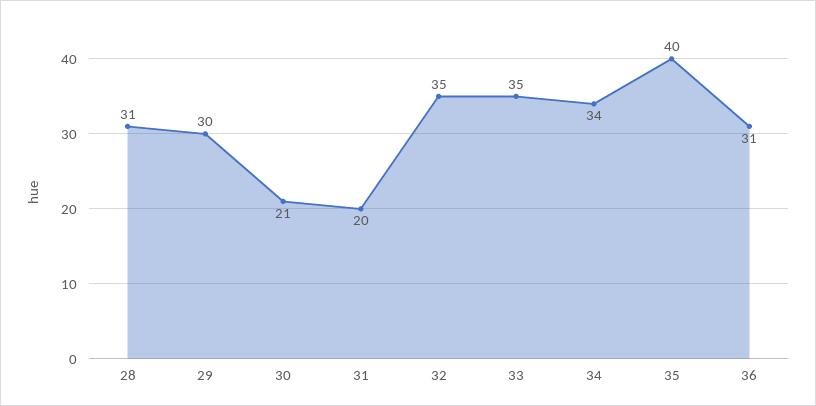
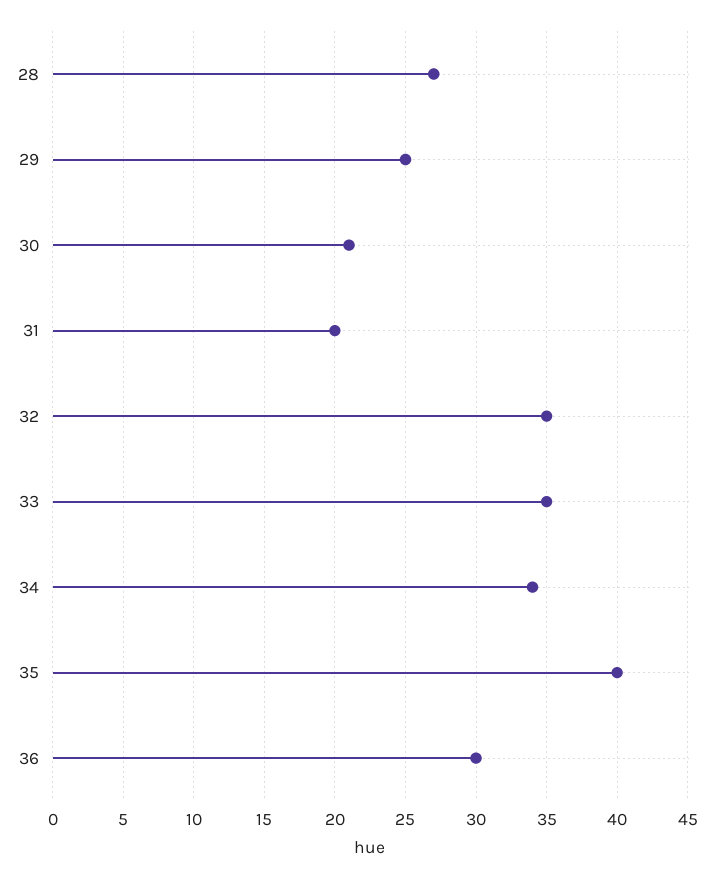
  {
-   "28": 31,
+   "28": 27,
-   "29": 30,
+   "29": 25,
    "30": 21,
    "31": 20,
    "32": 35,
    "33": 35,
    "34": 34,
    "35": 40,
-   "36": 31
+   "36": 30
  }

